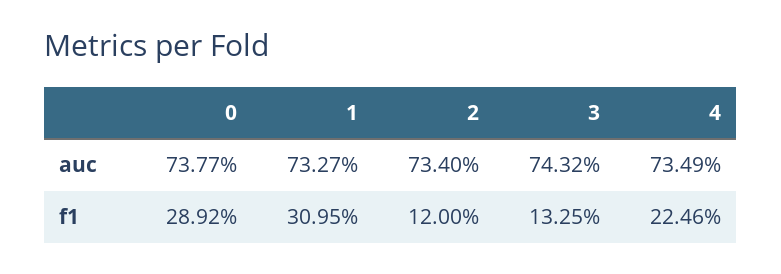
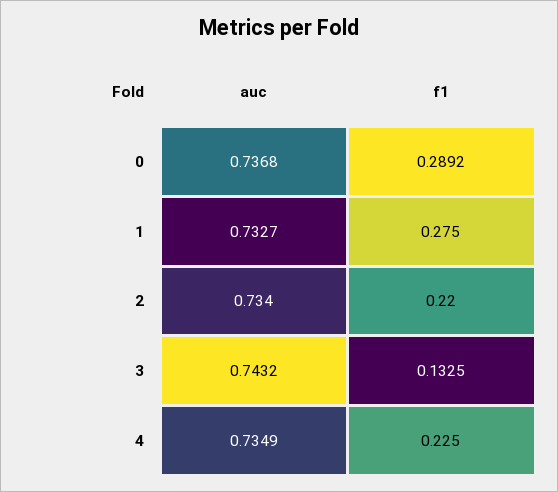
  {
    "0": {
-     "auc": 0.7377,
+     "auc": 0.7368,
      "f1": 0.2892
    },
    "1": {
      "auc": 0.7327,
-     "f1": 0.3095
+     "f1": 0.275
    },
    "2": {
      "auc": 0.734,
-     "f1": 0.12
+     "f1": 0.22
    },
    "3": {
      "auc": 0.7432,
      "f1": 0.1325
    },
    "4": {
      "auc": 0.7349,
-     "f1": 0.2246
+     "f1": 0.225
    }
  }

